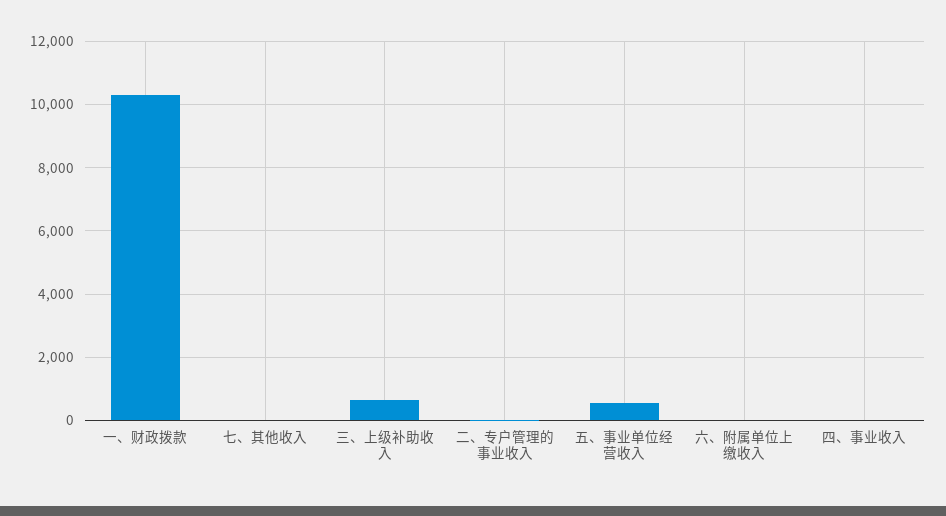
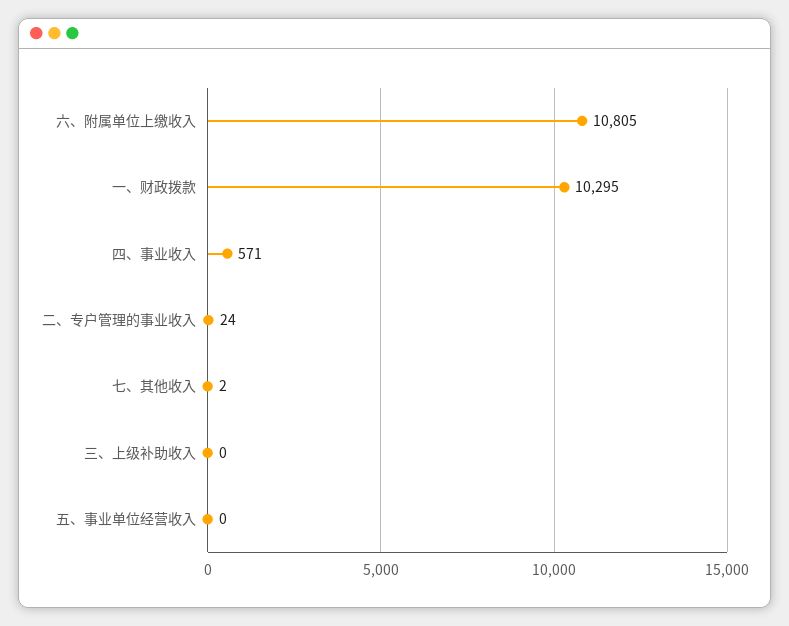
  {
    "一、财政拨款": 10295,
    "七、其他收入": 2,
-   "三、上级补助收入": 600,
+   "三、上级补助收入": 0,
    "二、专户管理的事业收入": 24,
-   "五、事业单位经营收入": 600,
+   "五、事业单位经营收入": 0,
-   "六、附属单位上缴收入": 0,
+   "六、附属单位上缴收入": 10805,
-   "四、事业收入": 0
+   "四、事业收入": 571
  }

